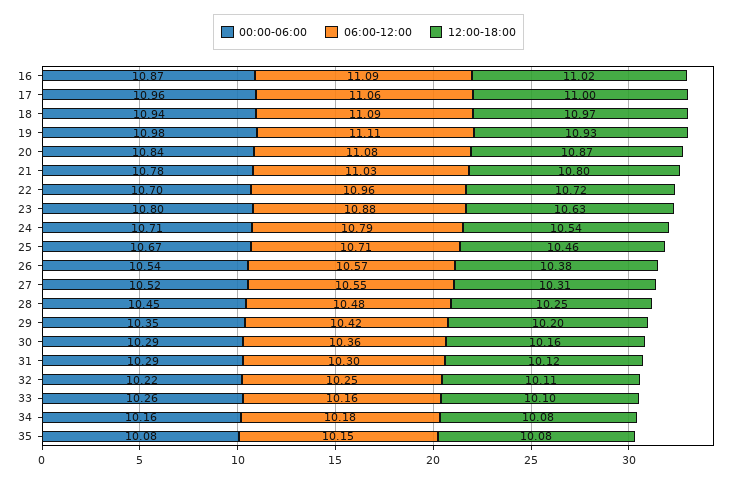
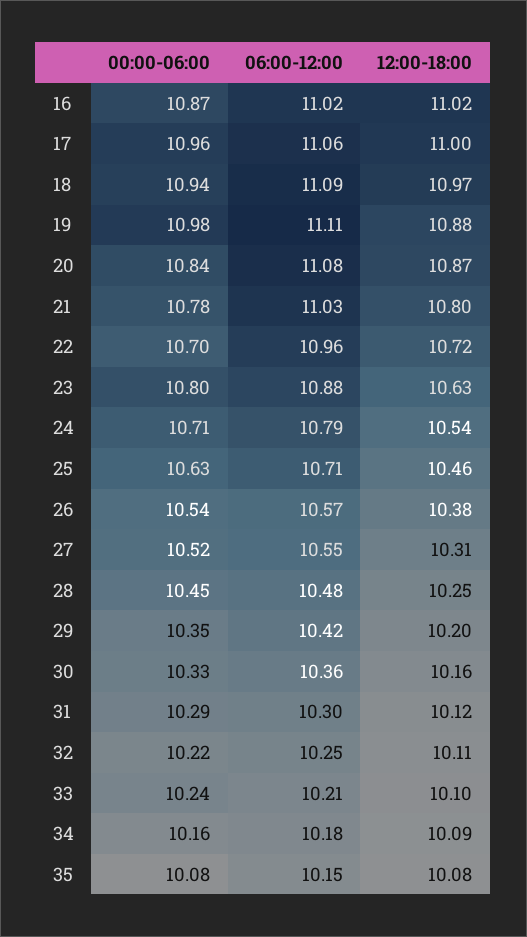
  {
    "00:00-06:00": {
      "16": 10.87,
      "17": 10.96,
      "18": 10.94,
      "19": 10.98,
      "20": 10.84,
      "21": 10.78,
      "22": 10.7,
      "23": 10.8,
      "24": 10.71,
-     "25": 10.67,
+     "25": 10.63,
      "26": 10.54,
      "27": 10.52,
      "28": 10.45,
      "29": 10.35,
-     "30": 10.29,
+     "30": 10.33,
      "31": 10.29,
      "32": 10.22,
-     "33": 10.26,
+     "33": 10.24,
      "34": 10.16,
      "35": 10.08
    },
    "06:00-12:00": {
-     "16": 11.09,
+     "16": 11.02,
      "17": 11.06,
      "18": 11.09,
      "19": 11.11,
      "20": 11.08,
      "21": 11.03,
      "22": 10.96,
      "23": 10.88,
      "24": 10.79,
      "25": 10.71,
      "26": 10.57,
      "27": 10.55,
      "28": 10.48,
      "29": 10.42,
      "30": 10.36,
      "31": 10.3,
      "32": 10.25,
-     "33": 10.16,
+     "33": 10.21,
      "34": 10.18,
      "35": 10.15
    },
    "12:00-18:00": {
      "16": 11.02,
      "17": 11,
      "18": 10.97,
-     "19": 10.93,
+     "19": 10.88,
      "20": 10.87,
      "21": 10.8,
      "22": 10.72,
      "23": 10.63,
      "24": 10.54,
      "25": 10.46,
      "26": 10.38,
      "27": 10.31,
      "28": 10.25,
      "29": 10.2,
      "30": 10.16,
      "31": 10.12,
      "32": 10.11,
      "33": 10.1,
-     "34": 10.08,
+     "34": 10.09,
      "35": 10.08
    }
  }

